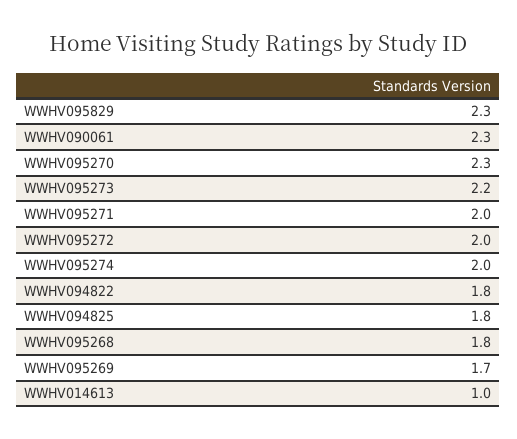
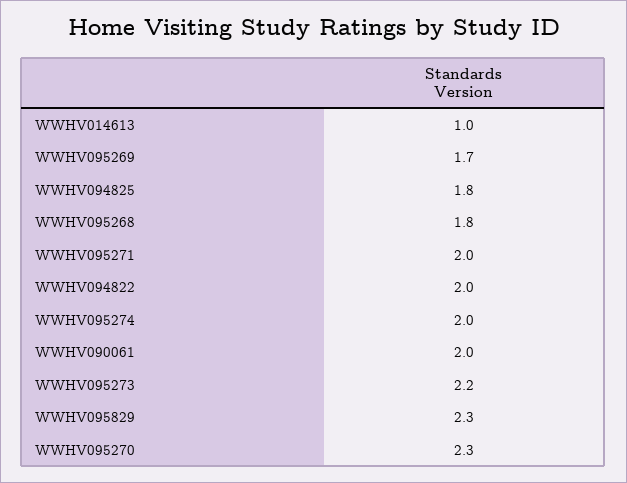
  {
    "WWHV095829": 2.3,
-   "WWHV090061": 2.3,
+   "WWHV090061": 2,
    "WWHV095270": 2.3,
    "WWHV095273": 2.2,
    "WWHV095271": 2,
-   "WWHV095272": 2,
    "WWHV095274": 2,
-   "WWHV094822": 1.8,
+   "WWHV094822": 2,
    "WWHV094825": 1.8,
    "WWHV095268": 1.8,
    "WWHV095269": 1.7,
    "WWHV014613": 1
  }

